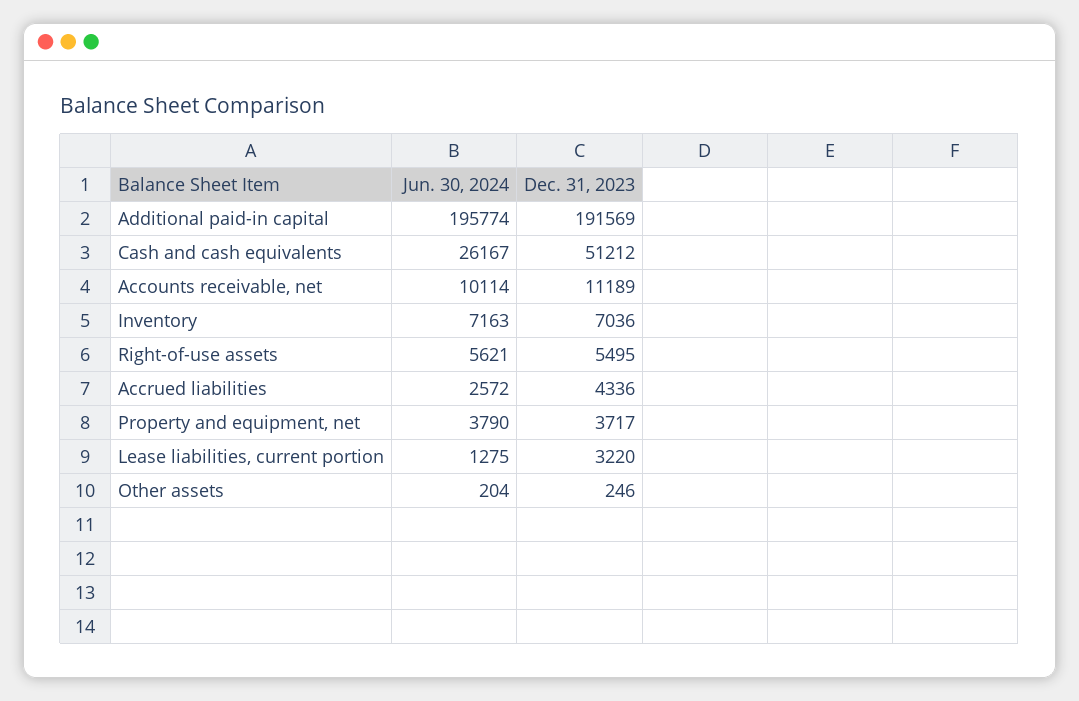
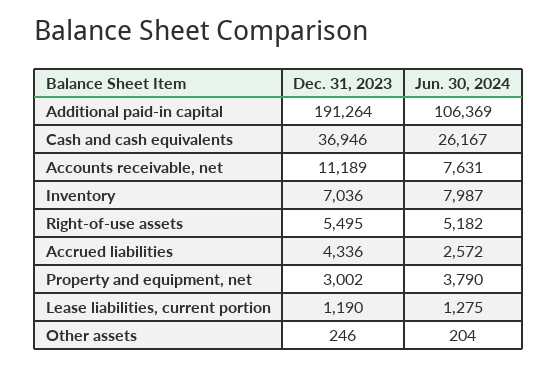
  {
    "Jun. 30, 2024": {
-     "Additional paid-in capital": 195774,
+     "Additional paid-in capital": 106369,
      "Cash and cash equivalents": 26167,
-     "Accounts receivable, net": 10114,
+     "Accounts receivable, net": 7631,
-     "Inventory": 7163,
+     "Inventory": 7987,
-     "Right-of-use assets": 5621,
+     "Right-of-use assets": 5182,
      "Accrued liabilities": 2572,
      "Property and equipment, net": 3790,
      "Lease liabilities, current portion": 1275,
      "Other assets": 204
    },
    "Dec. 31, 2023": {
-     "Additional paid-in capital": 191569,
+     "Additional paid-in capital": 191264,
-     "Cash and cash equivalents": 51212,
+     "Cash and cash equivalents": 36946,
      "Accounts receivable, net": 11189,
      "Inventory": 7036,
      "Right-of-use assets": 5495,
      "Accrued liabilities": 4336,
-     "Property and equipment, net": 3717,
+     "Property and equipment, net": 3002,
-     "Lease liabilities, current portion": 3220,
+     "Lease liabilities, current portion": 1190,
      "Other assets": 246
    }
  }

